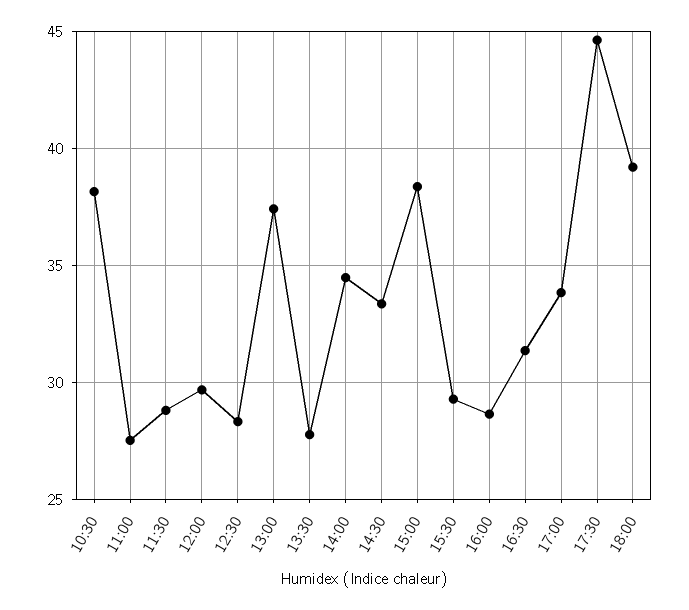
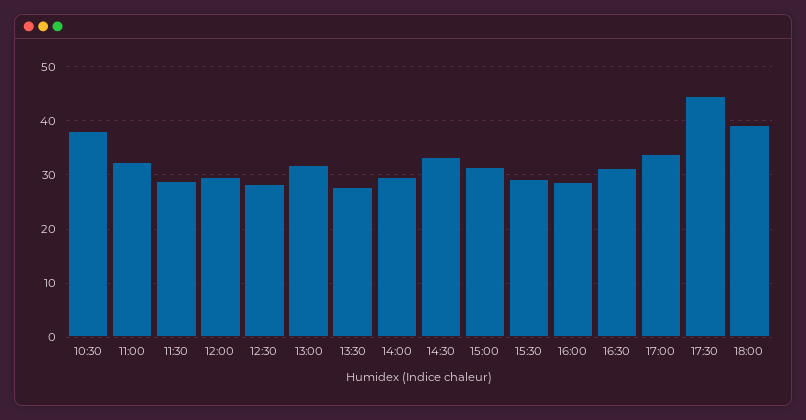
  {
    "10:30": 38,
-   "11:00": 27.5,
+   "11:00": 32,
    "11:30": 29,
    "12:00": 29.5,
    "12:30": 28.5,
-   "13:00": 37.5,
+   "13:00": 32,
    "13:30": 28,
-   "14:00": 34.5,
+   "14:00": 30,
    "14:30": 33.5,
-   "15:00": 38.5,
+   "15:00": 32,
    "15:30": 29.5,
    "16:00": 28.5,
    "16:30": 31.5,
    "17:00": 34,
    "17:30": 44.5,
    "18:00": 39
  }

